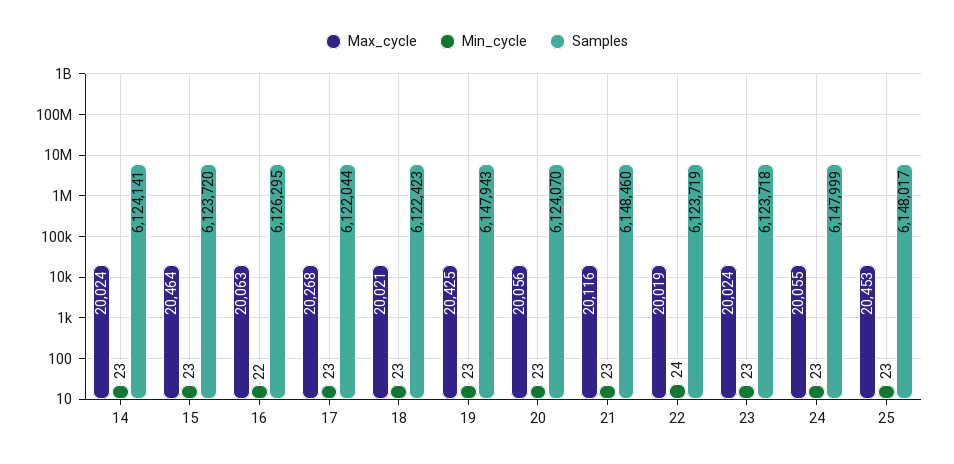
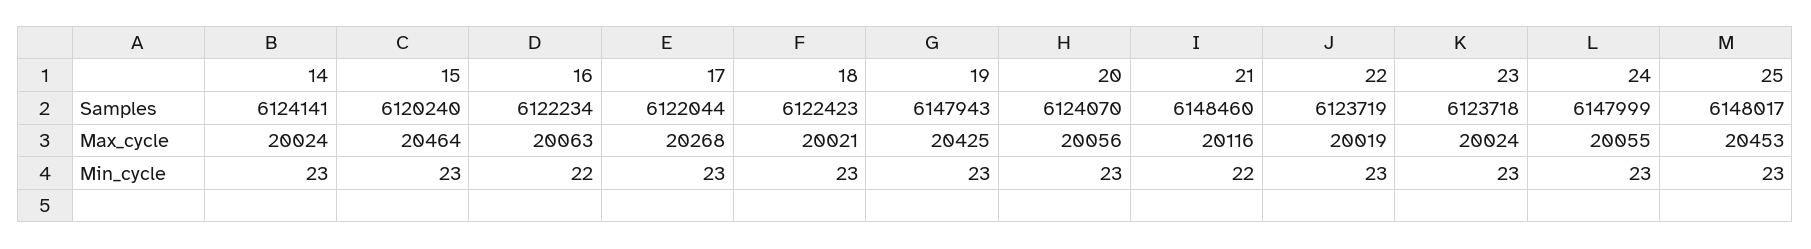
  {
    "Max_cycle": {
      "14": 20024,
      "15": 20464,
      "16": 20063,
      "17": 20268,
      "18": 20021,
      "19": 20425,
      "20": 20056,
      "21": 20116,
      "22": 20019,
      "23": 20024,
      "24": 20055,
      "25": 20453
    },
    "Min_cycle": {
      "14": 23,
      "15": 23,
      "16": 22,
      "17": 23,
      "18": 23,
      "19": 23,
      "20": 23,
-     "21": 23,
+     "21": 22,
-     "22": 24,
+     "22": 23,
      "23": 23,
      "24": 23,
      "25": 23
    },
    "Samples": {
      "14": 6124141,
-     "15": 6123720,
+     "15": 6120240,
-     "16": 6126295,
+     "16": 6122234,
      "17": 6122044,
      "18": 6122423,
      "19": 6147943,
      "20": 6124070,
      "21": 6148460,
      "22": 6123719,
      "23": 6123718,
      "24": 6147999,
      "25": 6148017
    }
  }

